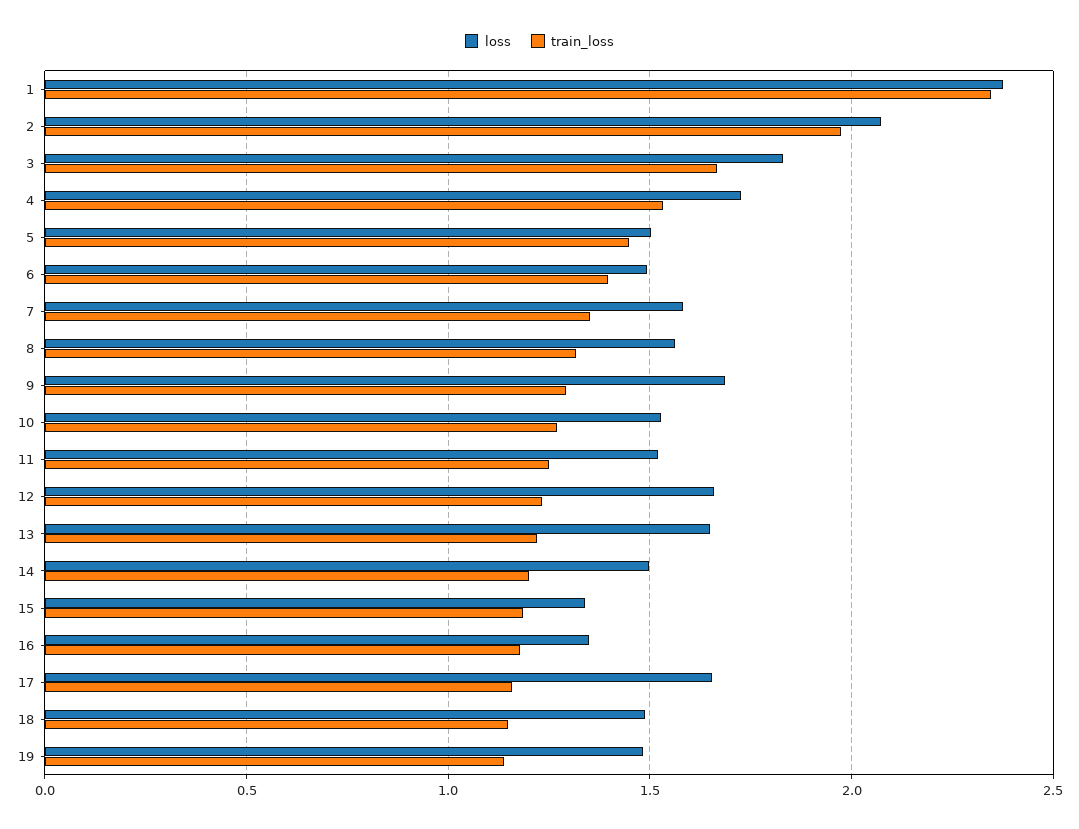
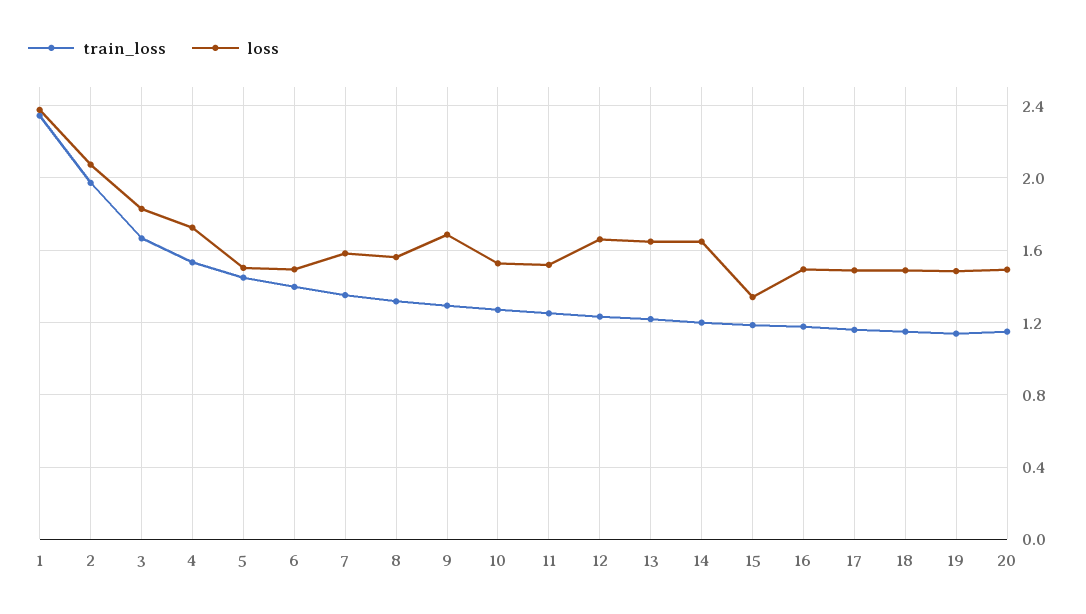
  {
    "loss": {
      "1": 2.4,
      "2": 2.05,
      "3": 1.85,
      "4": 1.75,
      "5": 1.5,
      "6": 1.5,
      "7": 1.6,
      "8": 1.55,
      "9": 1.7,
      "10": 1.55,
      "11": 1.5,
      "12": 1.65,
      "13": 1.65,
-     "14": 1.5,
+     "14": 1.65,
      "15": 1.35,
-     "16": 1.35,
+     "16": 1.5,
-     "17": 1.65,
+     "17": 1.5,
      "18": 1.5,
-     "19": 1.5
+     "19": 1.5,
+     "20": 1.5
    },
    "train_loss": {
      "1": 2.35,
      "2": 1.95,
      "3": 1.65,
      "4": 1.55,
      "5": 1.45,
      "6": 1.4,
      "7": 1.35,
      "8": 1.3,
      "9": 1.3,
      "10": 1.25,
      "11": 1.25,
      "12": 1.25,
      "13": 1.2,
      "14": 1.2,
      "15": 1.2,
      "16": 1.2,
      "17": 1.15,
      "18": 1.15,
-     "19": 1.15
+     "19": 1.15,
+     "20": 1.15
    }
  }

